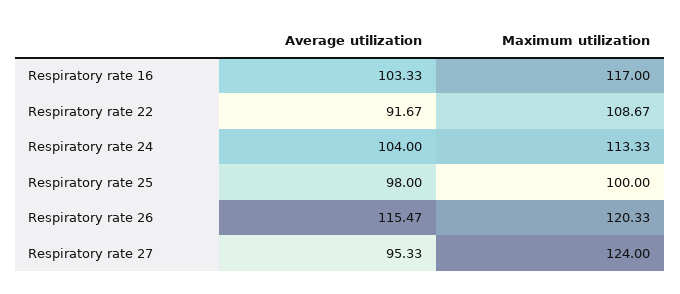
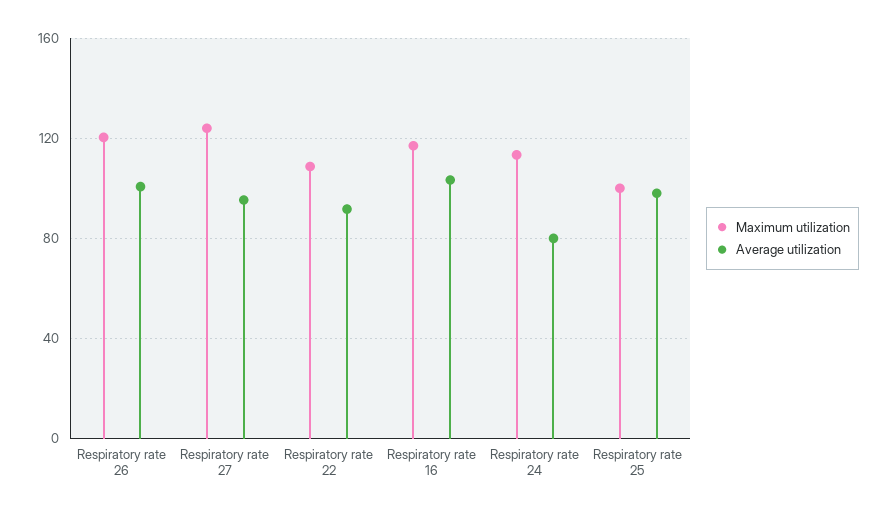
  {
    "Average utilization": {
      "Respiratory rate 16": 103.33,
      "Respiratory rate 22": 91.67,
-     "Respiratory rate 24": 104,
+     "Respiratory rate 24": 80,
      "Respiratory rate 25": 98,
-     "Respiratory rate 26": 115.47,
+     "Respiratory rate 26": 100,
      "Respiratory rate 27": 95.33
    },
    "Maximum utilization": {
      "Respiratory rate 16": 117,
      "Respiratory rate 22": 108.67,
      "Respiratory rate 24": 113.33,
      "Respiratory rate 25": 100,
      "Respiratory rate 26": 120.33,
      "Respiratory rate 27": 124
    }
  }

